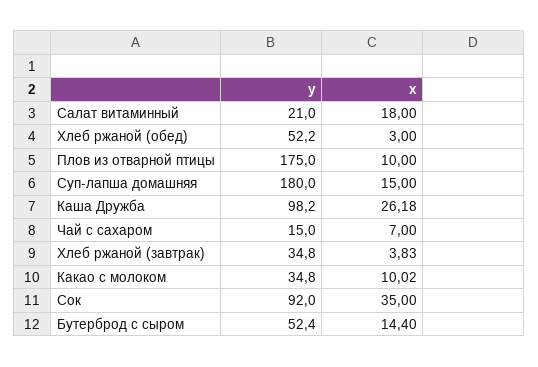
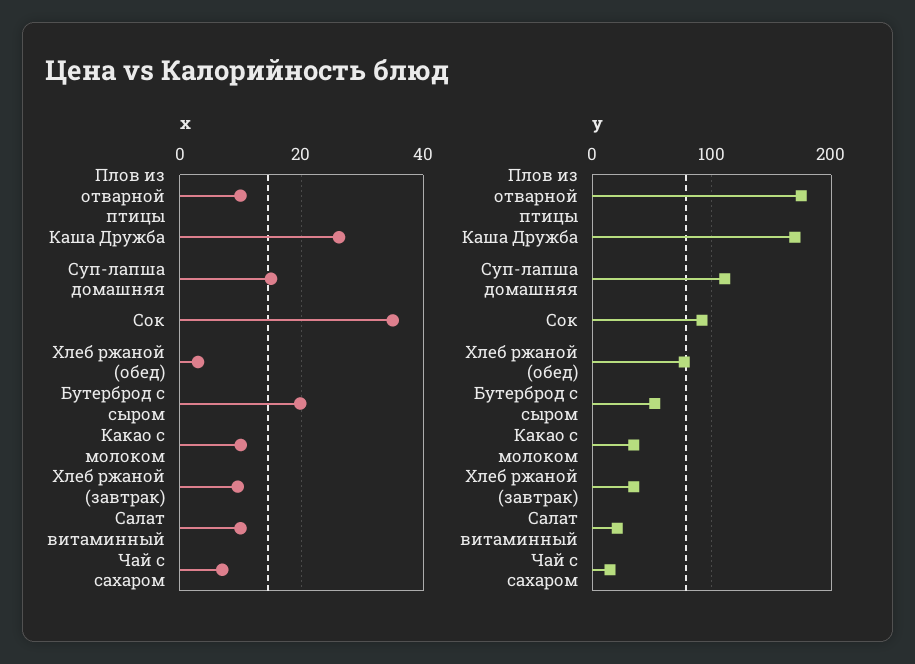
  {
    "y": {
      "Салат витаминный": 21,
-     "Хлеб ржаной (обед)": 52.2,
+     "Хлеб ржаной (обед)": 80,
      "Плов из отварной птицы": 175,
-     "Суп-лапша домашняя": 180,
+     "Суп-лапша домашняя": 110,
-     "Каша Дружба": 98.2,
+     "Каша Дружба": 170,
      "Чай с сахаром": 15,
      "Хлеб ржаной (завтрак)": 34.8,
      "Какао с молоком": 34.8,
      "Сок": 92,
      "Бутерброд с сыром": 52.4
    },
    "x": {
-     "Салат витаминный": 18,
+     "Салат витаминный": 10,
      "Хлеб ржаной (обед)": 3,
      "Плов из отварной птицы": 10,
      "Суп-лапша домашняя": 15,
      "Каша Дружба": 26.18,
      "Чай с сахаром": 7,
-     "Хлеб ржаной (завтрак)": 3.83,
+     "Хлеб ржаной (завтрак)": 10,
      "Какао с молоком": 10.02,
      "Сок": 35,
-     "Бутерброд с сыром": 14.4
+     "Бутерброд с сыром": 20
    }
  }

